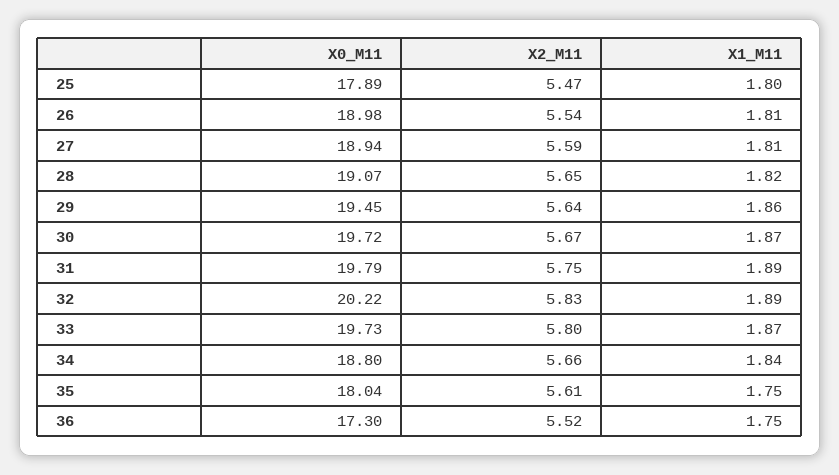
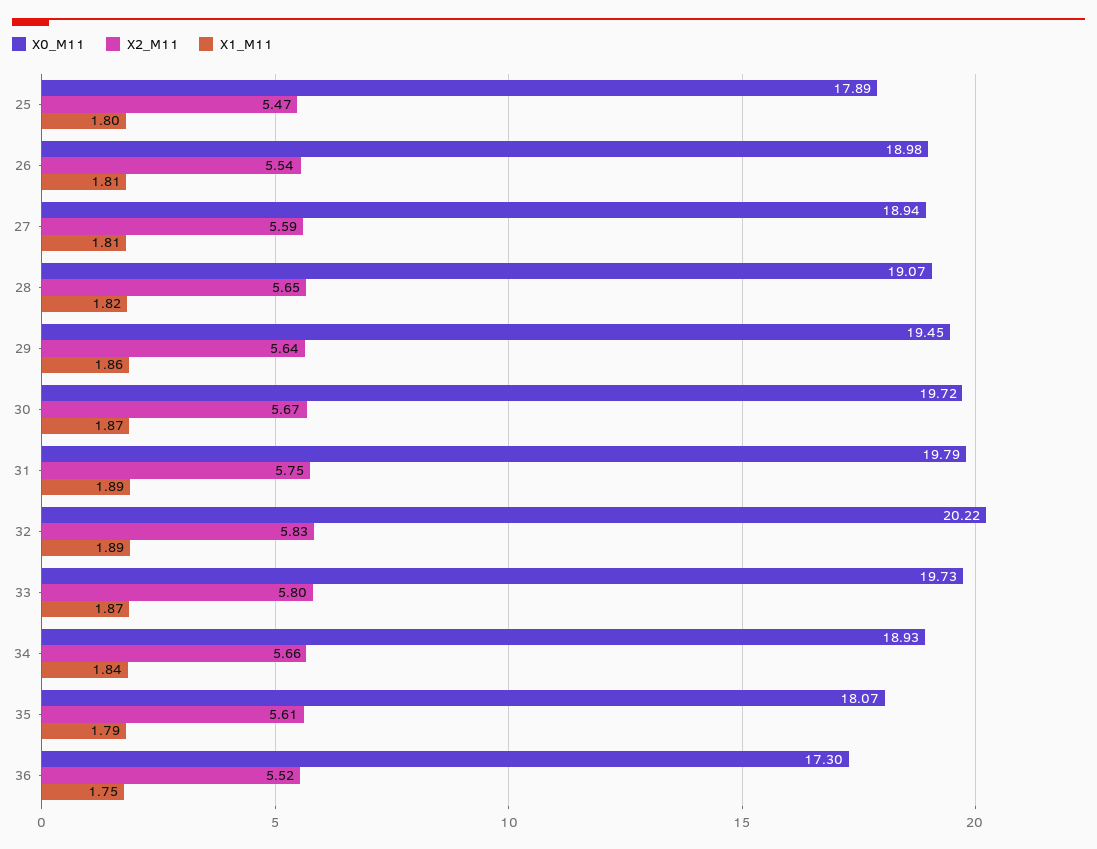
  {
    "X0_M11": {
      "25": 17.89,
      "26": 18.98,
      "27": 18.94,
      "28": 19.07,
      "29": 19.45,
      "30": 19.72,
      "31": 19.79,
      "32": 20.22,
      "33": 19.73,
-     "34": 18.8,
+     "34": 18.93,
-     "35": 18.04,
+     "35": 18.07,
      "36": 17.3
    },
    "X2_M11": {
      "25": 5.47,
      "26": 5.54,
      "27": 5.59,
      "28": 5.65,
      "29": 5.64,
      "30": 5.67,
      "31": 5.75,
      "32": 5.83,
      "33": 5.8,
      "34": 5.66,
      "35": 5.61,
      "36": 5.52
    },
    "X1_M11": {
      "25": 1.8,
      "26": 1.81,
      "27": 1.81,
      "28": 1.82,
      "29": 1.86,
      "30": 1.87,
      "31": 1.89,
      "32": 1.89,
      "33": 1.87,
      "34": 1.84,
-     "35": 1.75,
+     "35": 1.79,
      "36": 1.75
    }
  }

